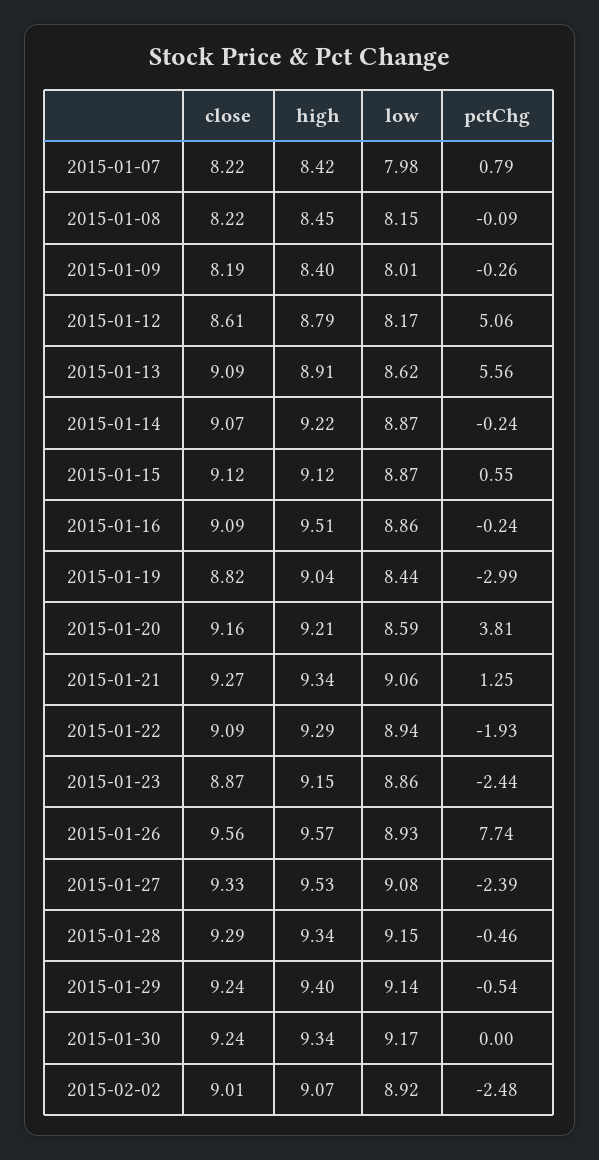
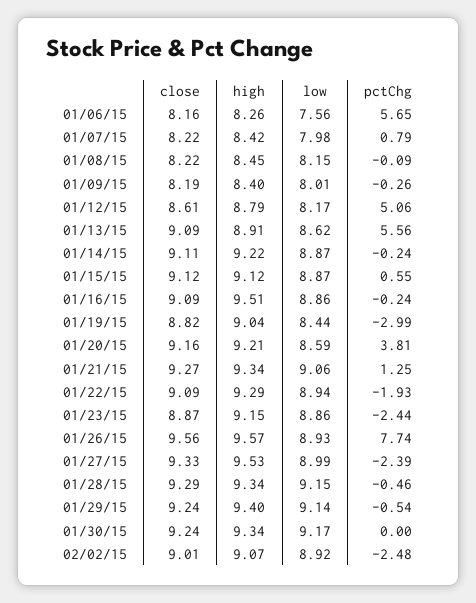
  {
    "close": {
      "2015-01-07": 8.22,
      "2015-01-08": 8.22,
      "2015-01-09": 8.19,
      "2015-01-12": 8.61,
      "2015-01-13": 9.09,
-     "2015-01-14": 9.07,
+     "2015-01-14": 9.11,
      "2015-01-15": 9.12,
      "2015-01-16": 9.09,
      "2015-01-19": 8.82,
      "2015-01-20": 9.16,
      "2015-01-21": 9.27,
      "2015-01-22": 9.09,
      "2015-01-23": 8.87,
      "2015-01-26": 9.56,
      "2015-01-27": 9.33,
      "2015-01-28": 9.29,
      "2015-01-29": 9.24,
      "2015-01-30": 9.24,
-     "2015-02-02": 9.01
+     "2015-02-02": 9.01,
+     "01/06/15": 8.16
    },
    "high": {
      "2015-01-07": 8.42,
      "2015-01-08": 8.45,
      "2015-01-09": 8.4,
      "2015-01-12": 8.79,
      "2015-01-13": 8.91,
      "2015-01-14": 9.22,
      "2015-01-15": 9.12,
      "2015-01-16": 9.51,
      "2015-01-19": 9.04,
      "2015-01-20": 9.21,
      "2015-01-21": 9.34,
      "2015-01-22": 9.29,
      "2015-01-23": 9.15,
      "2015-01-26": 9.57,
      "2015-01-27": 9.53,
      "2015-01-28": 9.34,
      "2015-01-29": 9.4,
      "2015-01-30": 9.34,
-     "2015-02-02": 9.07
+     "2015-02-02": 9.07,
+     "01/06/15": 8.26
    },
    "low": {
      "2015-01-07": 7.98,
      "2015-01-08": 8.15,
      "2015-01-09": 8.01,
      "2015-01-12": 8.17,
      "2015-01-13": 8.62,
      "2015-01-14": 8.87,
      "2015-01-15": 8.87,
      "2015-01-16": 8.86,
      "2015-01-19": 8.44,
      "2015-01-20": 8.59,
      "2015-01-21": 9.06,
      "2015-01-22": 8.94,
      "2015-01-23": 8.86,
      "2015-01-26": 8.93,
-     "2015-01-27": 9.08,
+     "2015-01-27": 8.99,
      "2015-01-28": 9.15,
      "2015-01-29": 9.14,
      "2015-01-30": 9.17,
-     "2015-02-02": 8.92
+     "2015-02-02": 8.92,
+     "01/06/15": 7.56
    },
    "pctChg": {
      "2015-01-07": 0.79,
      "2015-01-08": -0.09,
      "2015-01-09": -0.26,
      "2015-01-12": 5.06,
      "2015-01-13": 5.56,
      "2015-01-14": -0.24,
      "2015-01-15": 0.55,
      "2015-01-16": -0.24,
      "2015-01-19": -2.99,
      "2015-01-20": 3.81,
      "2015-01-21": 1.25,
      "2015-01-22": -1.93,
      "2015-01-23": -2.44,
      "2015-01-26": 7.74,
      "2015-01-27": -2.39,
      "2015-01-28": -0.46,
      "2015-01-29": -0.54,
      "2015-01-30": 0,
-     "2015-02-02": -2.48
+     "2015-02-02": -2.48,
+     "01/06/15": 5.65
    }
  }

